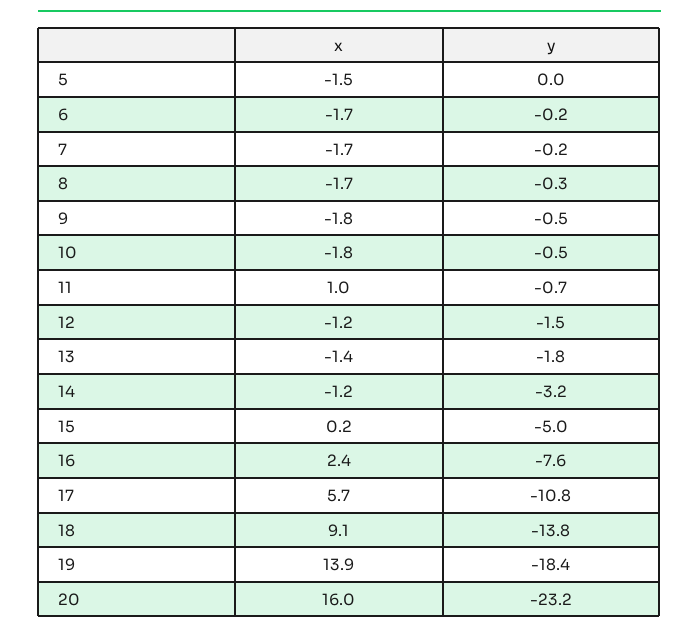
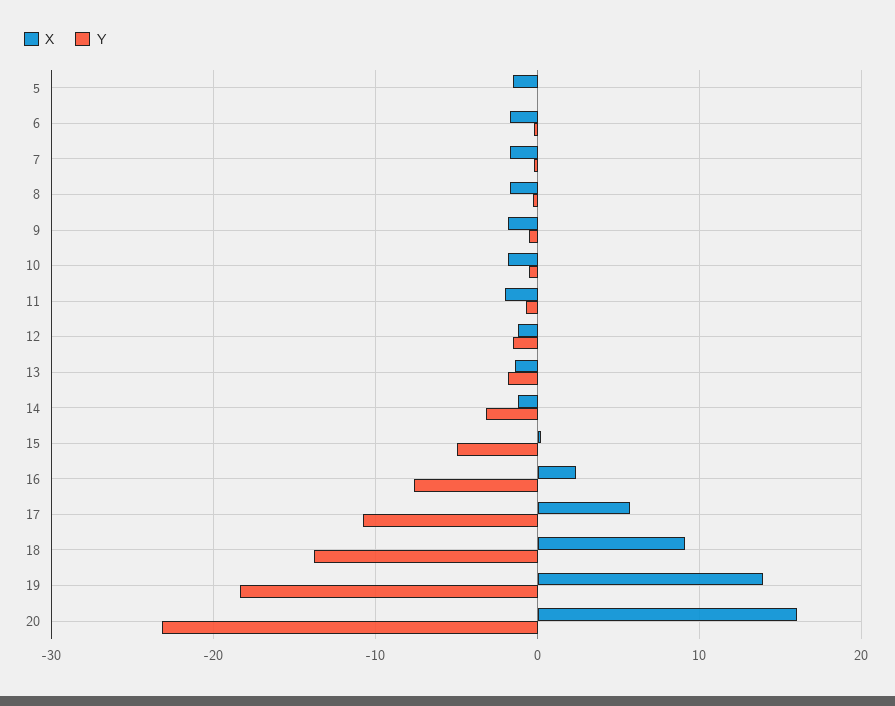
  {
    "x": {
      "5": -1.5,
      "6": -1.7,
      "7": -1.7,
      "8": -1.7,
      "9": -1.8,
      "10": -1.8,
-     "11": 1,
+     "11": -2,
      "12": -1.2,
      "13": -1.4,
      "14": -1.2,
      "15": 0.2,
      "16": 2.4,
      "17": 5.7,
      "18": 9.1,
      "19": 13.9,
      "20": 16
    },
    "y": {
      "5": 0,
      "6": -0.2,
      "7": -0.2,
      "8": -0.3,
      "9": -0.5,
      "10": -0.5,
      "11": -0.7,
      "12": -1.5,
      "13": -1.8,
      "14": -3.2,
      "15": -5,
      "16": -7.6,
      "17": -10.8,
      "18": -13.8,
      "19": -18.4,
      "20": -23.2
    }
  }

